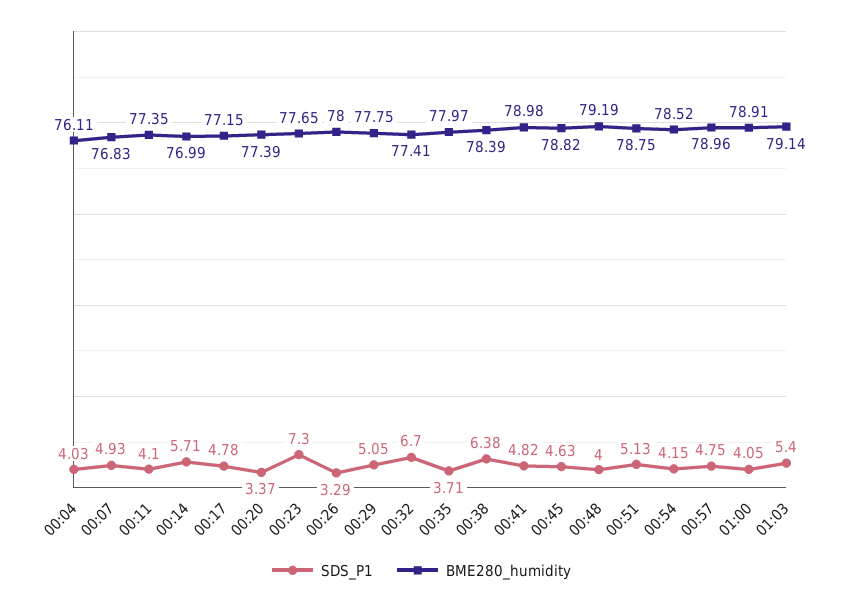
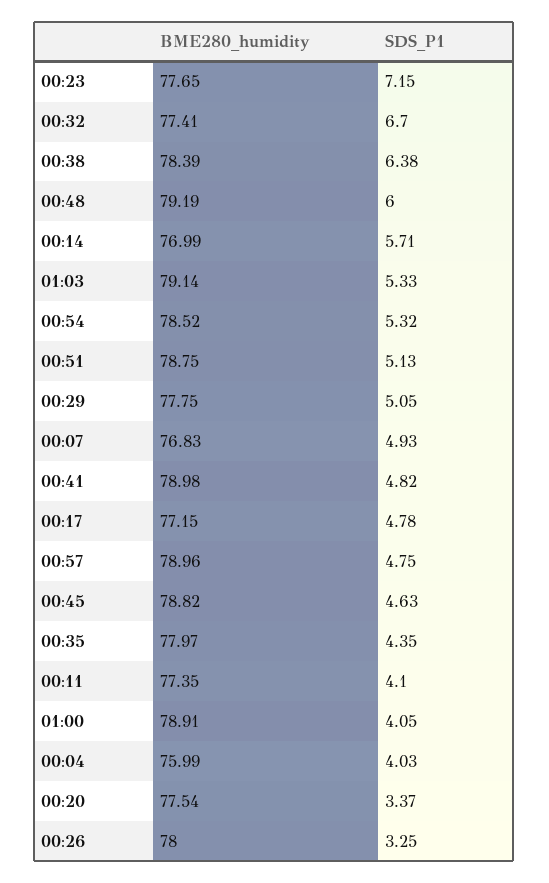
  {
    "SDS_P1": {
      "00:04": 4.03,
      "00:07": 4.93,
      "00:11": 4.1,
      "00:14": 5.71,
      "00:17": 4.78,
      "00:20": 3.37,
-     "00:23": 7.3,
+     "00:23": 7.15,
-     "00:26": 3.29,
+     "00:26": 3.25,
      "00:29": 5.05,
      "00:32": 6.7,
-     "00:35": 3.71,
+     "00:35": 4.35,
      "00:38": 6.38,
      "00:41": 4.82,
      "00:45": 4.63,
-     "00:48": 4,
+     "00:48": 6,
      "00:51": 5.13,
-     "00:54": 4.15,
+     "00:54": 5.32,
      "00:57": 4.75,
      "01:00": 4.05,
-     "01:03": 5.4
+     "01:03": 5.33
    },
    "BME280_humidity": {
-     "00:04": 76.11,
+     "00:04": 75.99,
      "00:07": 76.83,
      "00:11": 77.35,
      "00:14": 76.99,
      "00:17": 77.15,
-     "00:20": 77.39,
+     "00:20": 77.54,
      "00:23": 77.65,
      "00:26": 78,
      "00:29": 77.75,
      "00:32": 77.41,
      "00:35": 77.97,
      "00:38": 78.39,
      "00:41": 78.98,
      "00:45": 78.82,
      "00:48": 79.19,
      "00:51": 78.75,
      "00:54": 78.52,
      "00:57": 78.96,
      "01:00": 78.91,
      "01:03": 79.14
    }
  }

